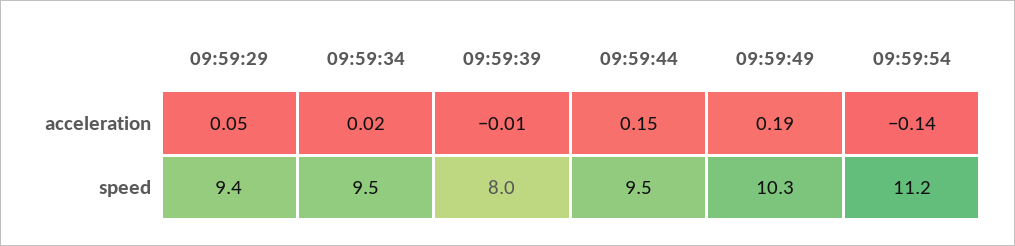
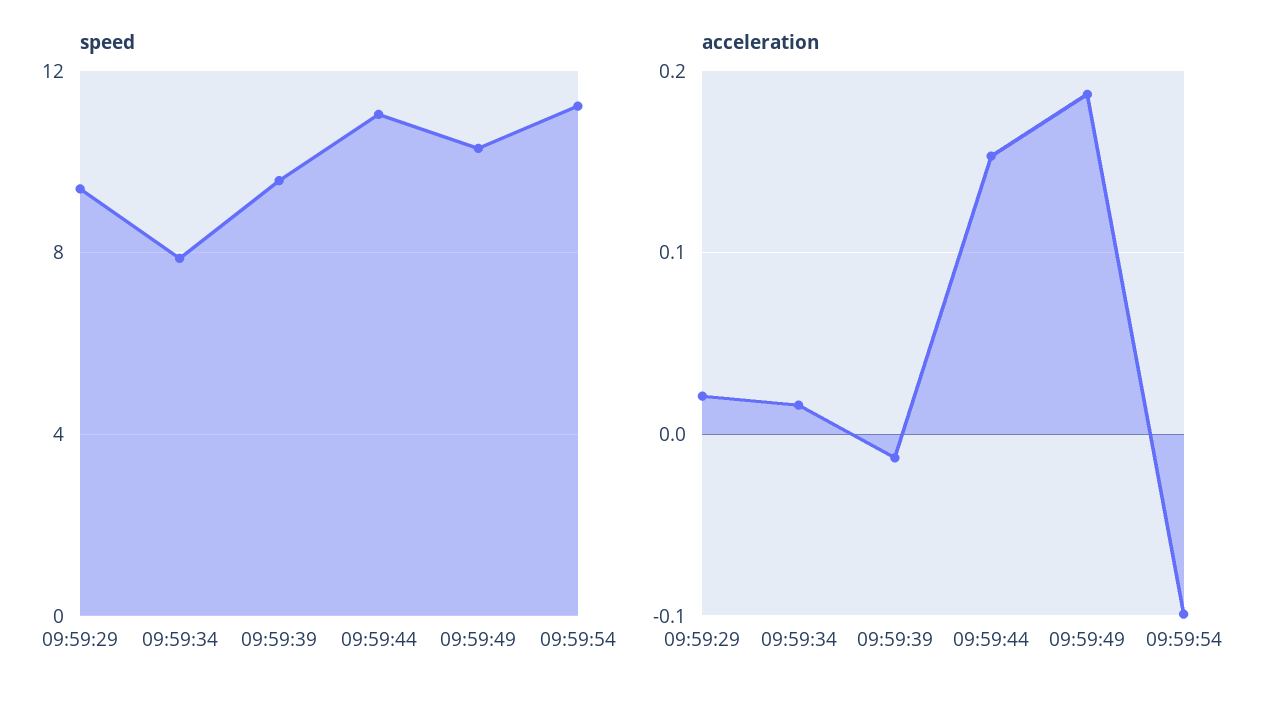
  {
    "acceleration": {
-     "09:59:29": 0.05,
+     "09:59:29": 0.02,
      "09:59:34": 0.02,
      "09:59:39": -0.01,
      "09:59:44": 0.15,
      "09:59:49": 0.19,
-     "09:59:54": -0.14
+     "09:59:54": -0.1
    },
    "speed": {
      "09:59:29": 9.4,
-     "09:59:34": 9.5,
+     "09:59:34": 8,
-     "09:59:39": 8,
+     "09:59:39": 9.5,
-     "09:59:44": 9.5,
+     "09:59:44": 11,
      "09:59:49": 10.3,
      "09:59:54": 11.2
    }
  }

